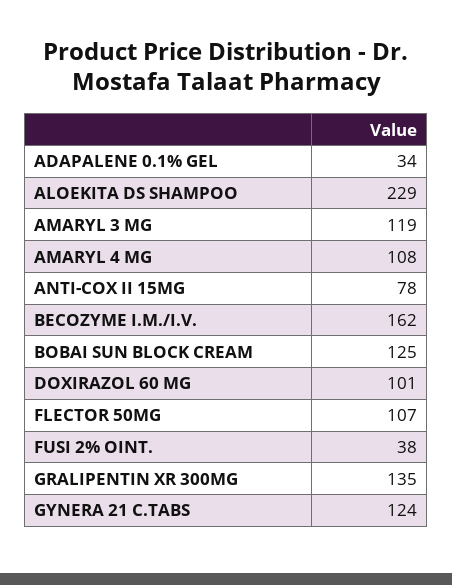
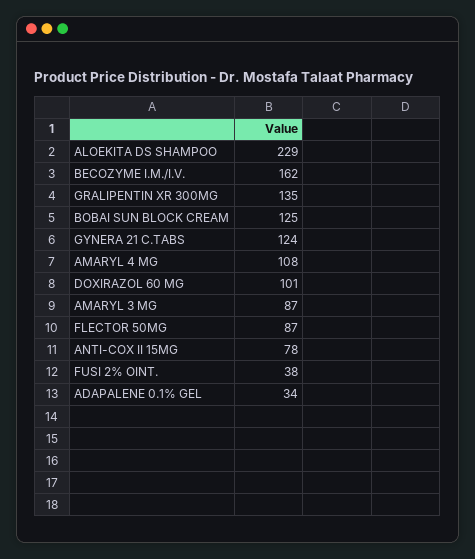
  {
    "ADAPALENE 0.1% GEL": 34,
    "ALOEKITA DS SHAMPOO": 229,
-   "AMARYL 3 MG": 119,
+   "AMARYL 3 MG": 87,
    "AMARYL 4 MG": 108,
    "ANTI-COX II 15MG": 78,
    "BECOZYME I.M./I.V.": 162,
    "BOBAI SUN BLOCK CREAM": 125,
    "DOXIRAZOL 60 MG": 101,
-   "FLECTOR 50MG": 107,
+   "FLECTOR 50MG": 87,
    "FUSI 2% OINT.": 38,
    "GRALIPENTIN XR 300MG": 135,
    "GYNERA 21 C.TABS": 124
  }

